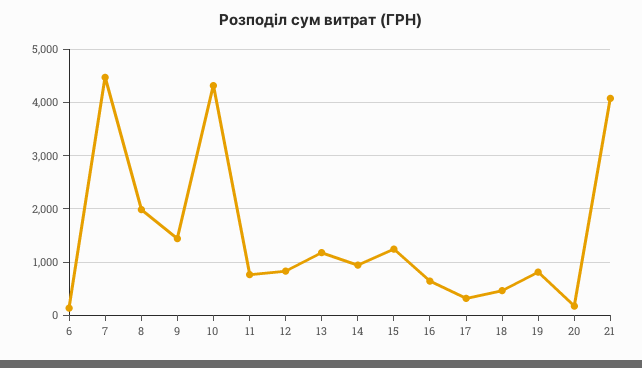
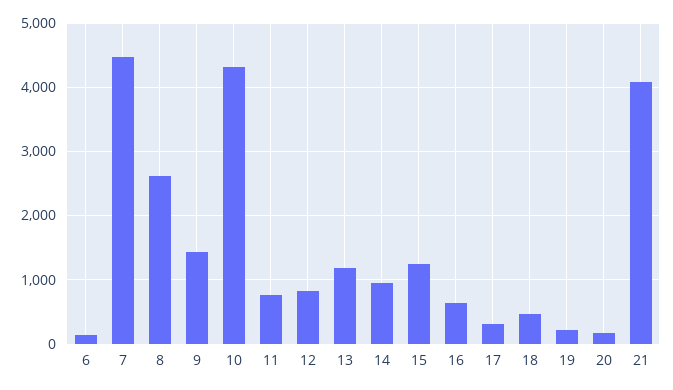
  {
    "6": 100,
    "7": 4500,
-   "8": 2000,
+   "8": 2600,
    "9": 1400,
    "10": 4300,
    "11": 800,
    "12": 800,
    "13": 1200,
    "14": 900,
    "15": 1200,
    "16": 600,
    "17": 300,
    "18": 500,
-   "19": 800,
+   "19": 200,
    "20": 200,
    "21": 4100
  }

